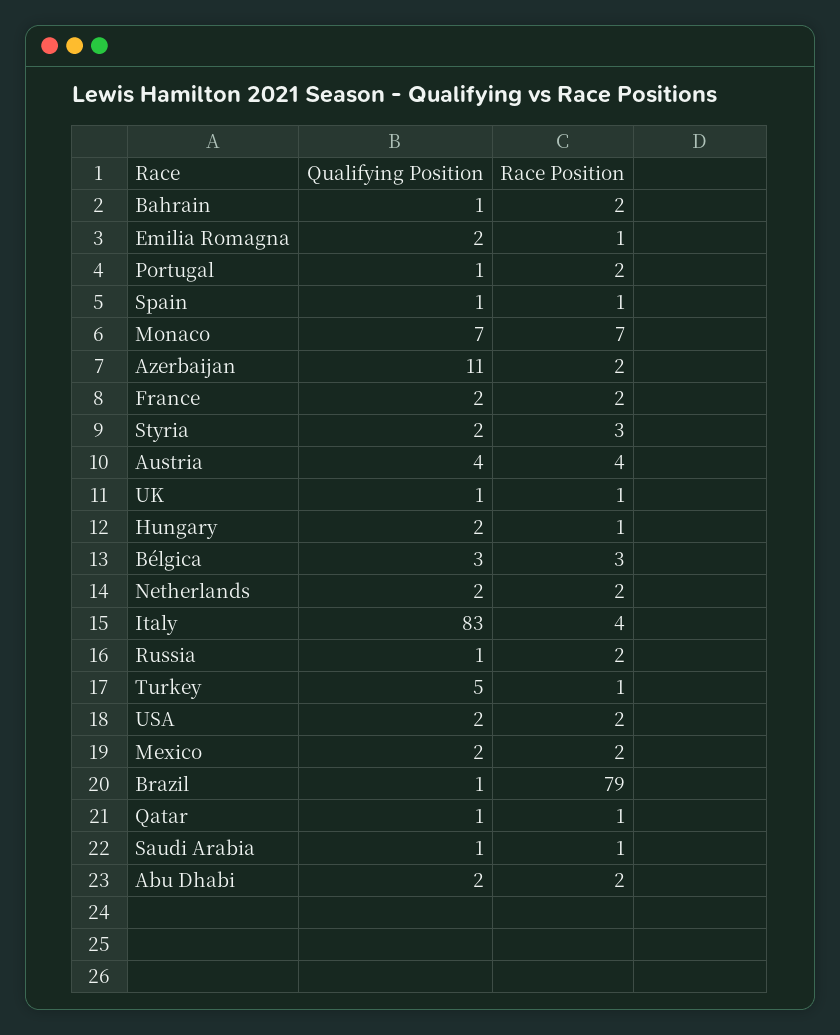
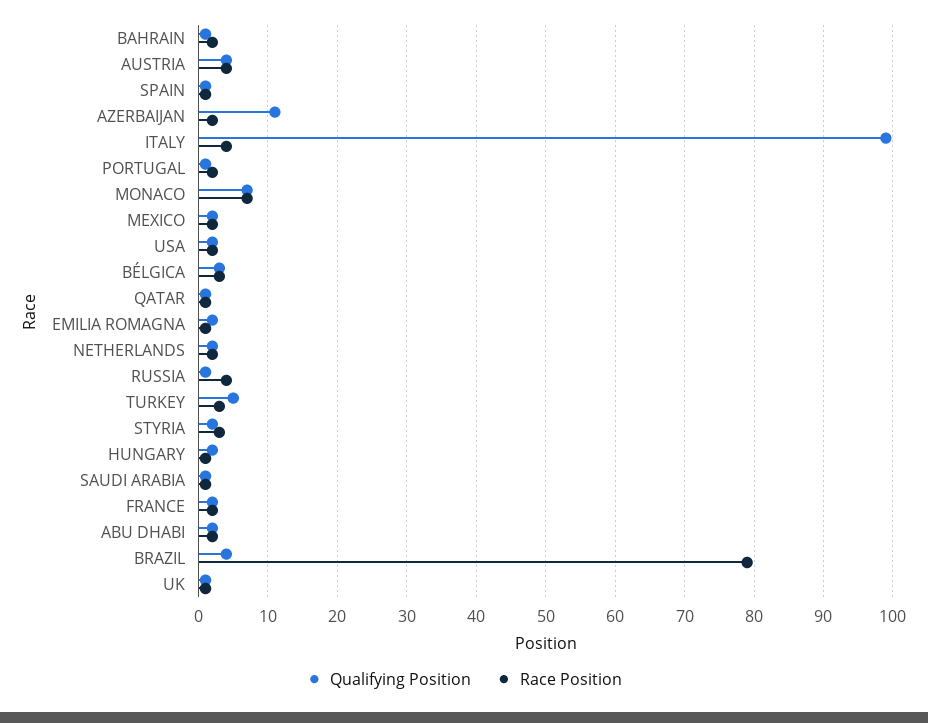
  {
    "Qualifying Position": {
      "Bahrain": 1,
      "Emilia Romagna": 2,
      "Portugal": 1,
      "Spain": 1,
      "Monaco": 7,
      "Azerbaijan": 11,
      "France": 2,
      "Styria": 2,
      "Austria": 4,
      "UK": 1,
      "Hungary": 2,
      "Bélgica": 3,
      "Netherlands": 2,
-     "Italy": 83,
+     "Italy": 99,
      "Russia": 1,
      "Turkey": 5,
      "USA": 2,
      "Mexico": 2,
-     "Brazil": 1,
+     "Brazil": 4,
      "Qatar": 1,
      "Saudi Arabia": 1,
      "Abu Dhabi": 2
    },
    "Race Position": {
      "Bahrain": 2,
      "Emilia Romagna": 1,
      "Portugal": 2,
      "Spain": 1,
      "Monaco": 7,
      "Azerbaijan": 2,
      "France": 2,
      "Styria": 3,
      "Austria": 4,
      "UK": 1,
      "Hungary": 1,
      "Bélgica": 3,
      "Netherlands": 2,
      "Italy": 4,
-     "Russia": 2,
+     "Russia": 4,
-     "Turkey": 1,
+     "Turkey": 3,
      "USA": 2,
      "Mexico": 2,
      "Brazil": 79,
      "Qatar": 1,
      "Saudi Arabia": 1,
      "Abu Dhabi": 2
    }
  }

